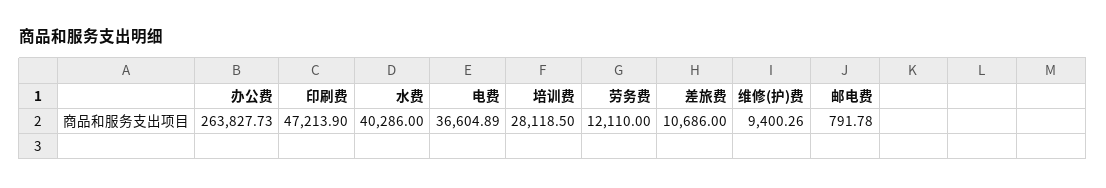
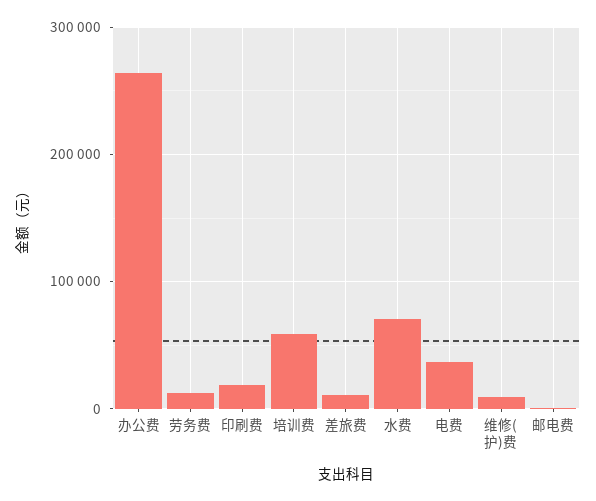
  {
    "办公费": 263827.73,
-   "印刷费": 47213.9,
+   "印刷费": 20000,
-   "水费": 40286,
+   "水费": 70000,
    "电费": 36604.89,
-   "培训费": 28118.5,
+   "培训费": 60000,
    "劳务费": 12110,
    "差旅费": 10686,
    "维修(护)费": 9400.26,
    "邮电费": 791.78
  }

